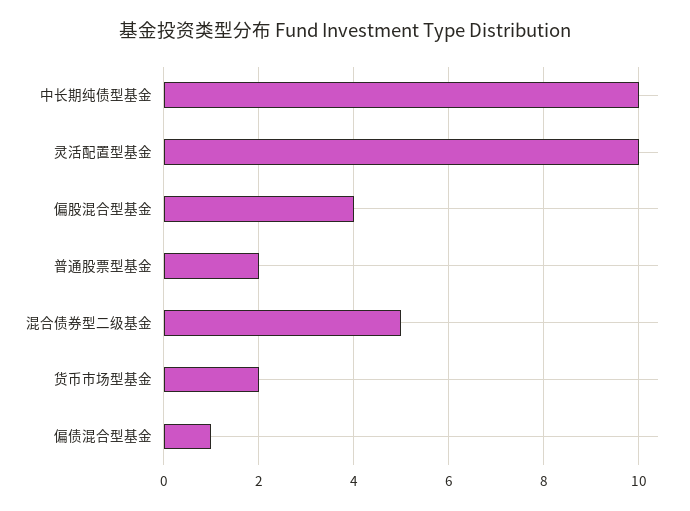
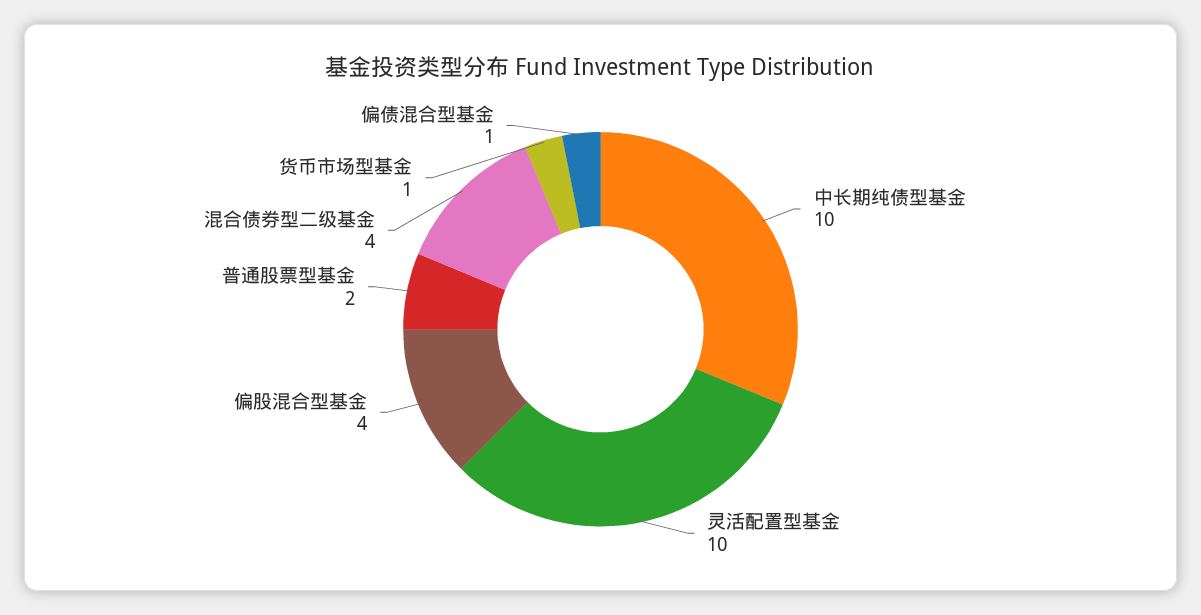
  {
    "中长期纯债型基金": 10,
    "灵活配置型基金": 10,
    "偏股混合型基金": 4,
    "普通股票型基金": 2,
-   "混合债券型二级基金": 5,
+   "混合债券型二级基金": 4,
-   "货币市场型基金": 2,
+   "货币市场型基金": 1,
    "偏债混合型基金": 1
  }

